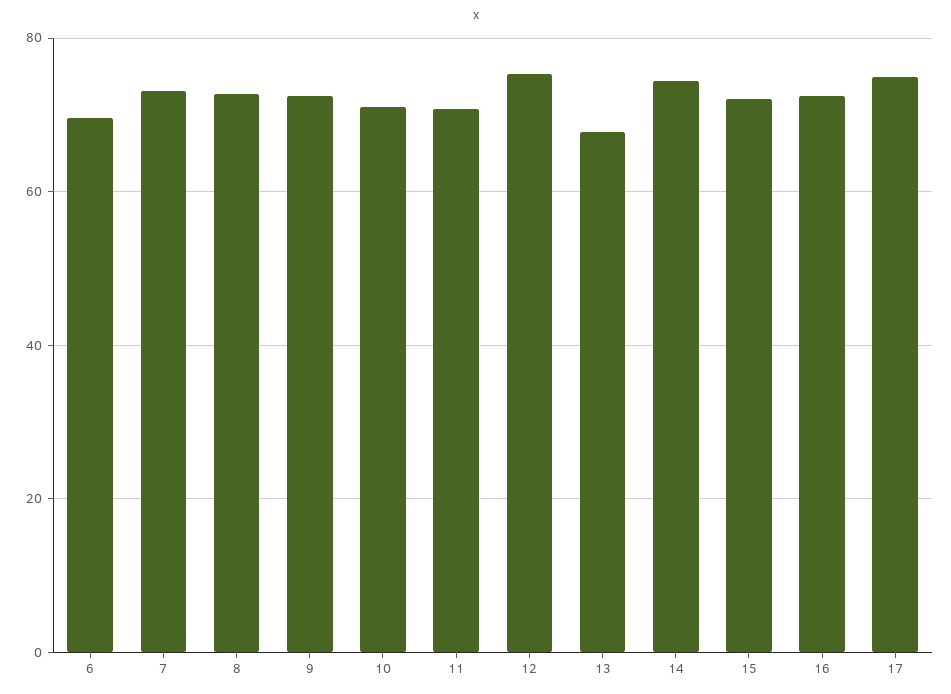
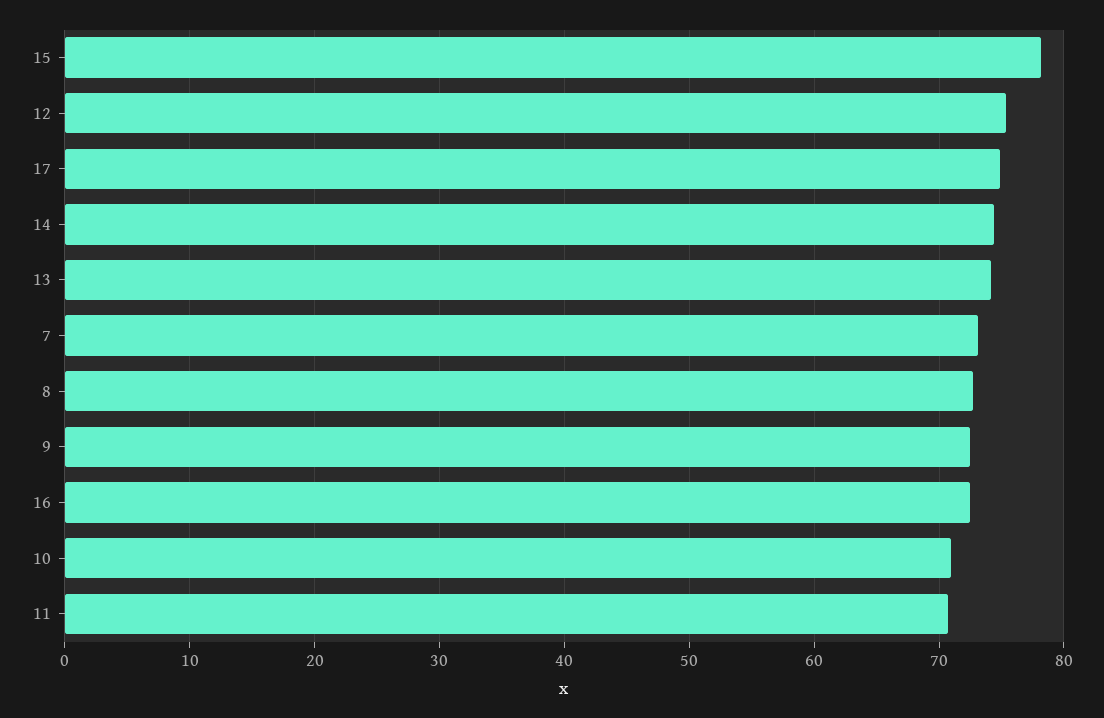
  {
-   "6": 70,
    "7": 73,
    "8": 73,
    "9": 73,
    "10": 71,
    "11": 71,
    "12": 75,
-   "13": 68,
+   "13": 74,
    "14": 74,
-   "15": 72,
+   "15": 78,
    "16": 73,
    "17": 75
  }

